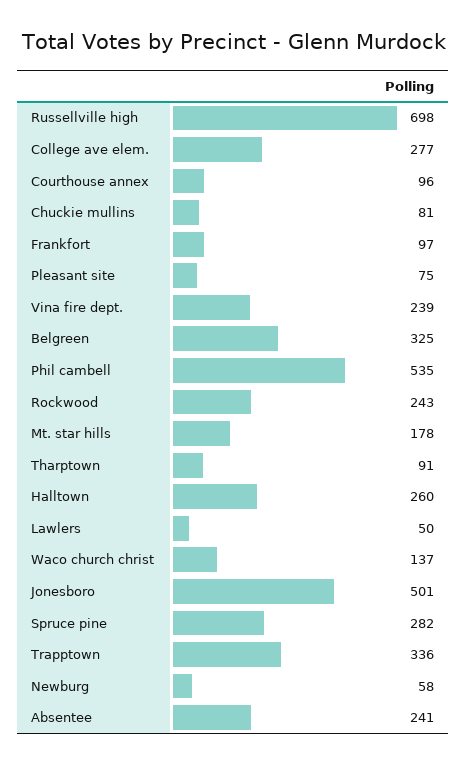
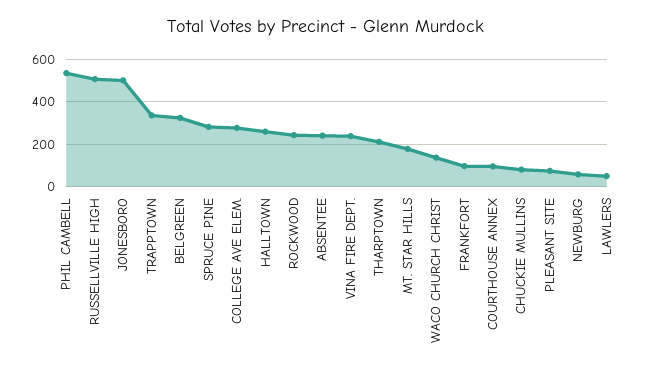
  {
-   "Russellville high": 698,
+   "Russellville high": 500,
    "College ave elem.": 277,
    "Courthouse annex": 96,
    "Chuckie mullins": 81,
    "Frankfort": 97,
    "Pleasant site": 75,
    "Vina fire dept.": 239,
    "Belgreen": 325,
    "Phil cambell": 535,
    "Rockwood": 243,
    "Mt. star hills": 178,
-   "Tharptown": 91,
+   "Tharptown": 200,
    "Halltown": 260,
    "Lawlers": 50,
    "Waco church christ": 137,
    "Jonesboro": 501,
    "Spruce pine": 282,
    "Trapptown": 336,
    "Newburg": 58,
    "Absentee": 241
  }

